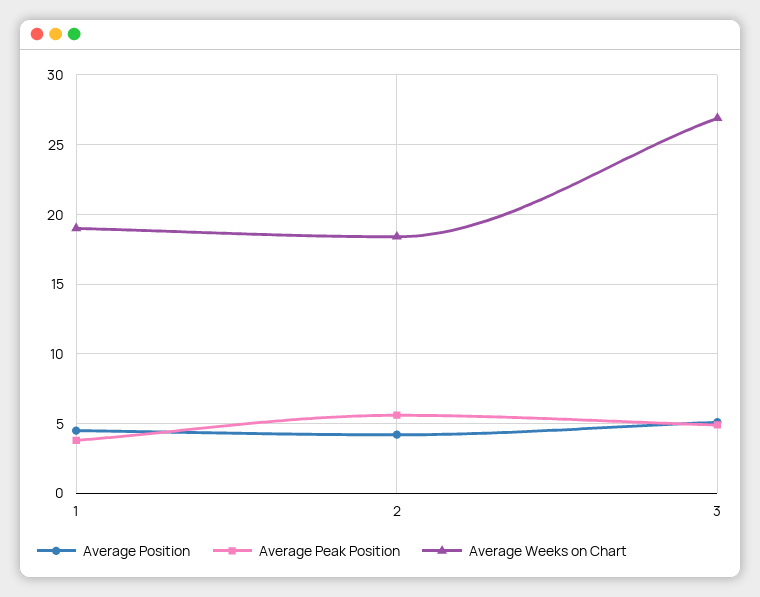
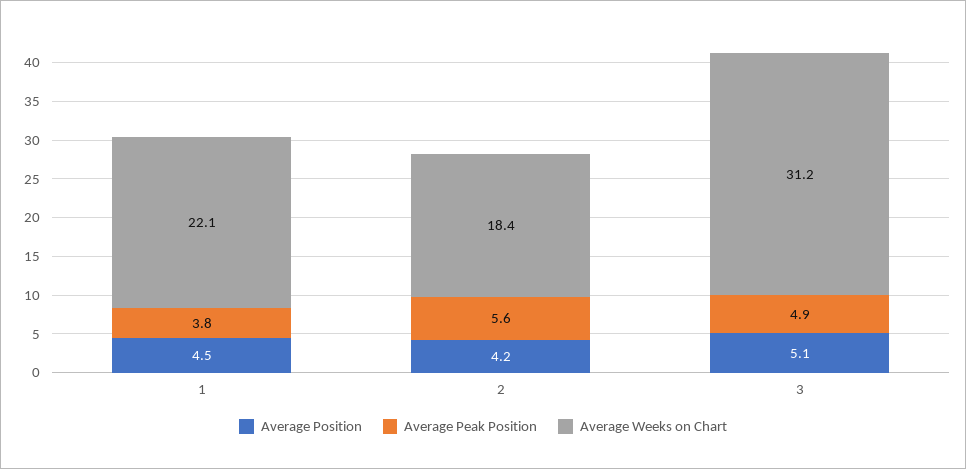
  {
    "Average Position": {
      "1": 4.5,
      "2": 4.2,
      "3": 5.1
    },
    "Average Peak Position": {
      "1": 3.8,
      "2": 5.6,
      "3": 4.9
    },
    "Average Weeks on Chart": {
-     "1": 19,
+     "1": 22.1,
      "2": 18.4,
-     "3": 27
+     "3": 31.2
    }
  }

